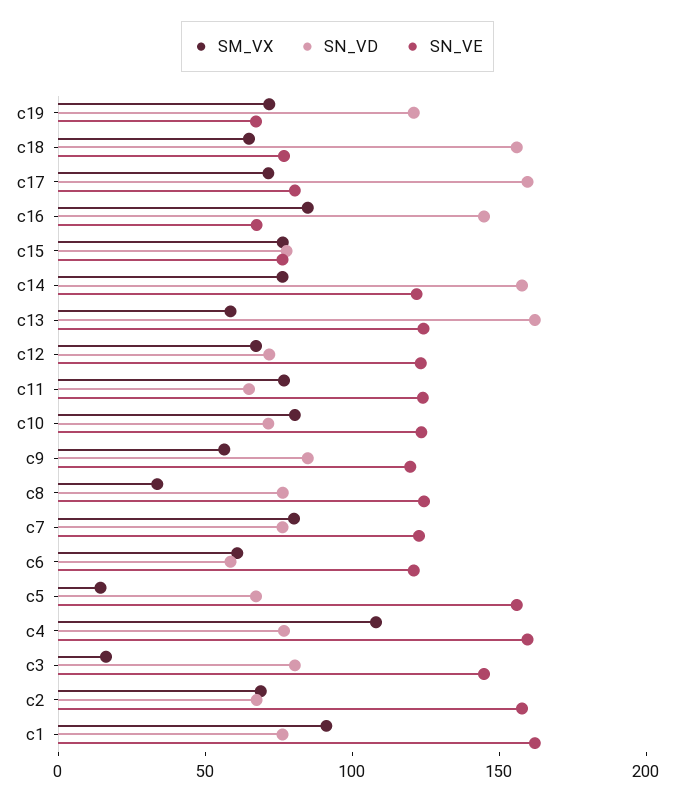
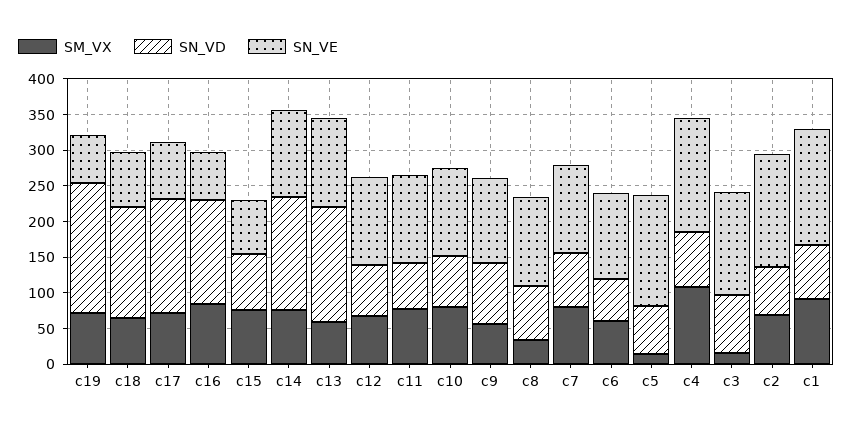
  {
    "SM_VX": {
      "c19": 70,
      "c18": 60,
      "c17": 70,
      "c16": 80,
      "c15": 80,
      "c14": 80,
      "c13": 60,
      "c12": 70,
      "c11": 80,
      "c10": 80,
      "c9": 60,
      "c8": 30,
      "c7": 80,
      "c6": 60,
      "c5": 10,
      "c4": 110,
      "c3": 20,
      "c2": 70,
      "c1": 90
    },
    "SN_VD": {
-     "c19": 120,
+     "c19": 175,
      "c18": 160,
      "c17": 160,
      "c16": 140,
      "c15": 80,
      "c14": 160,
      "c13": 160,
      "c12": 70,
      "c11": 60,
      "c10": 70,
      "c9": 80,
      "c8": 80,
      "c7": 80,
      "c6": 60,
      "c5": 70,
      "c4": 80,
      "c3": 80,
      "c2": 70,
      "c1": 80
    },
    "SN_VE": {
      "c19": 70,
      "c18": 80,
      "c17": 80,
      "c16": 70,
      "c15": 80,
      "c14": 120,
      "c13": 120,
      "c12": 120,
      "c11": 120,
      "c10": 120,
      "c9": 120,
      "c8": 120,
      "c7": 120,
      "c6": 120,
      "c5": 160,
      "c4": 160,
      "c3": 140,
      "c2": 160,
      "c1": 160
    }
  }

